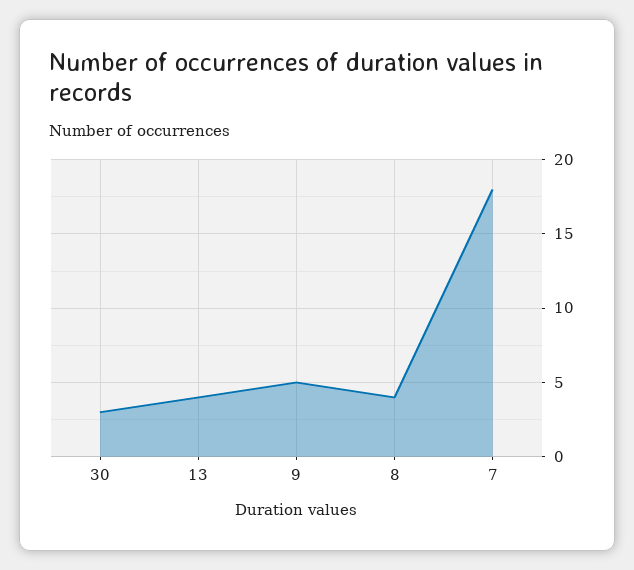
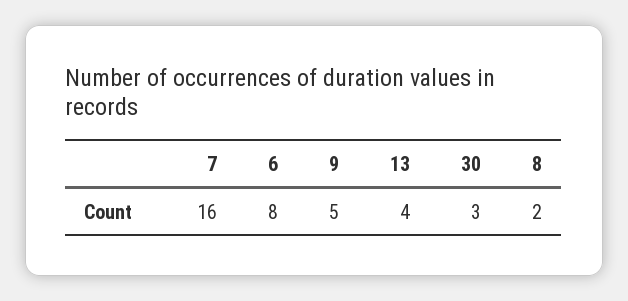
  {
    "30": 3,
    "13": 4,
    "9": 5,
-   "8": 4,
+   "8": 2,
-   "7": 18
+   "7": 16,
+   "6": 8
  }

